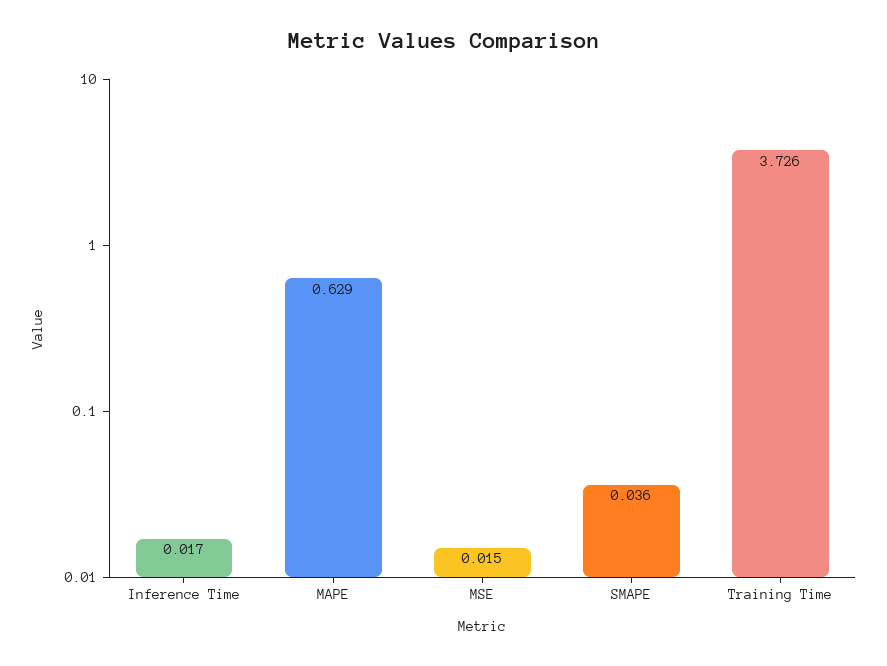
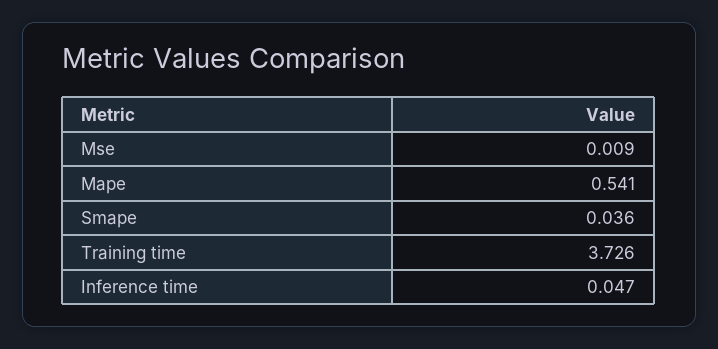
  {
-   "Inference Time": 0.017,
+   "Inference Time": 0.047,
-   "MAPE": 0.629,
+   "MAPE": 0.541,
-   "MSE": 0.015,
+   "MSE": 0.009,
    "SMAPE": 0.036,
    "Training Time": 3.726
  }

